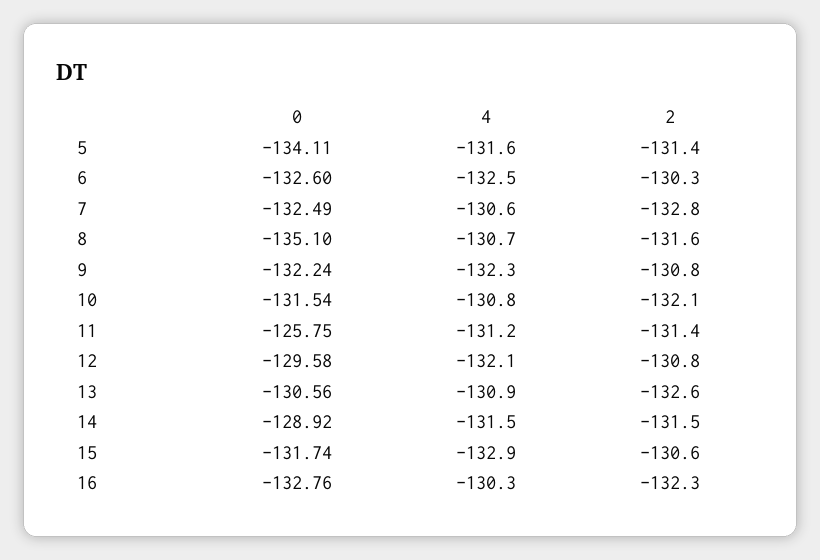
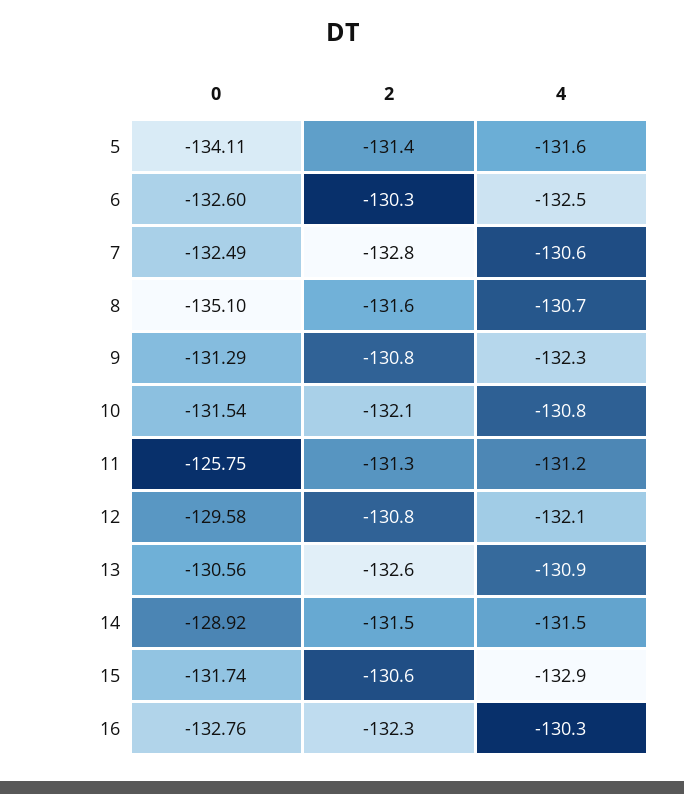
  {
    "0": {
      "5": -134.11,
      "6": -132.6,
      "7": -132.49,
      "8": -135.1,
-     "9": -132.24,
+     "9": -131.29,
      "10": -131.54,
      "11": -125.75,
      "12": -129.58,
      "13": -130.56,
      "14": -128.92,
      "15": -131.74,
      "16": -132.76
    },
    "4": {
      "5": -131.6,
      "6": -132.5,
      "7": -130.6,
      "8": -130.7,
      "9": -132.3,
      "10": -130.8,
      "11": -131.2,
      "12": -132.1,
      "13": -130.9,
      "14": -131.5,
      "15": -132.9,
      "16": -130.3
    },
    "2": {
      "5": -131.4,
      "6": -130.3,
      "7": -132.8,
      "8": -131.6,
      "9": -130.8,
      "10": -132.1,
-     "11": -131.4,
+     "11": -131.3,
      "12": -130.8,
      "13": -132.6,
      "14": -131.5,
      "15": -130.6,
      "16": -132.3
    }
  }

